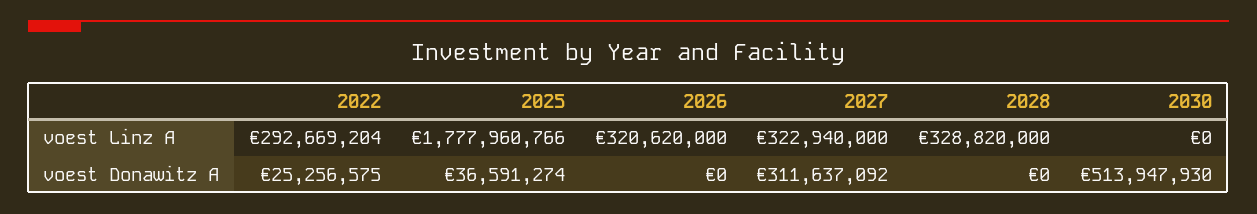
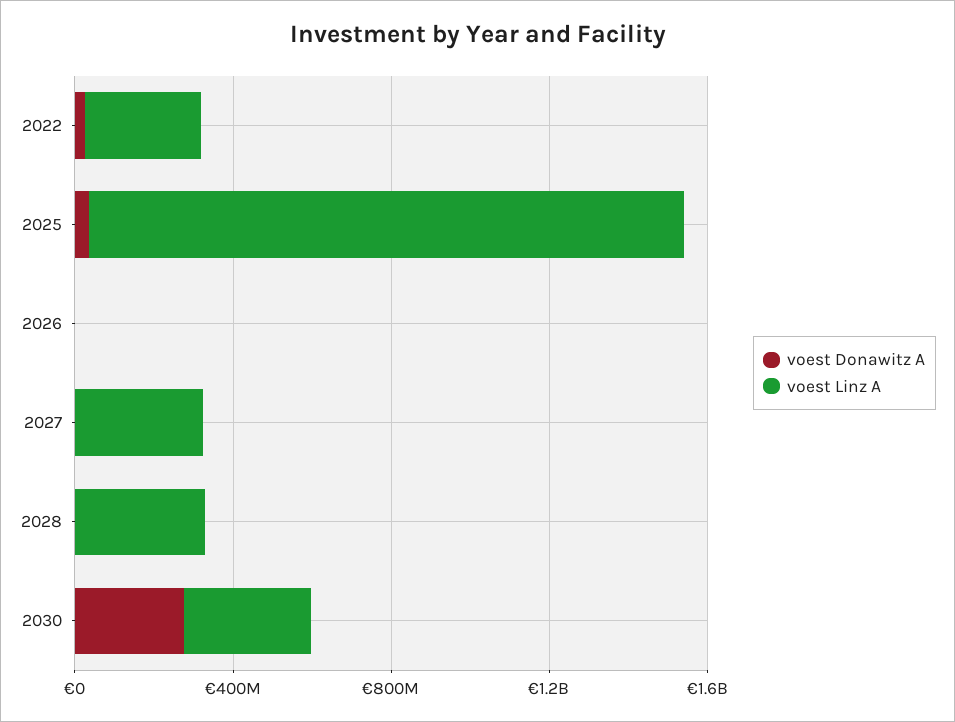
  {
    "voest Linz A": {
      "2022": 292669204,
-     "2025": 1777960766,
+     "2025": 1500000000,
-     "2026": 320620000,
+     "2026": 0,
      "2027": 322940000,
      "2028": 328820000,
-     "2030": 0
+     "2030": 300000000
    },
    "voest Donawitz A": {
      "2022": 25256575,
      "2025": 36591274,
      "2026": 0,
-     "2027": 311637092,
+     "2027": 0,
      "2028": 0,
-     "2030": 513947930
+     "2030": 300000000
    }
  }

